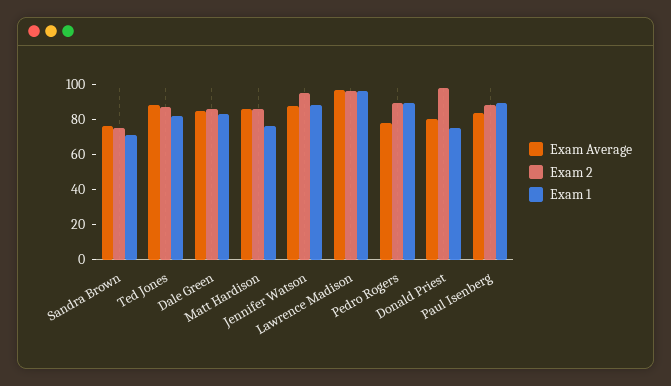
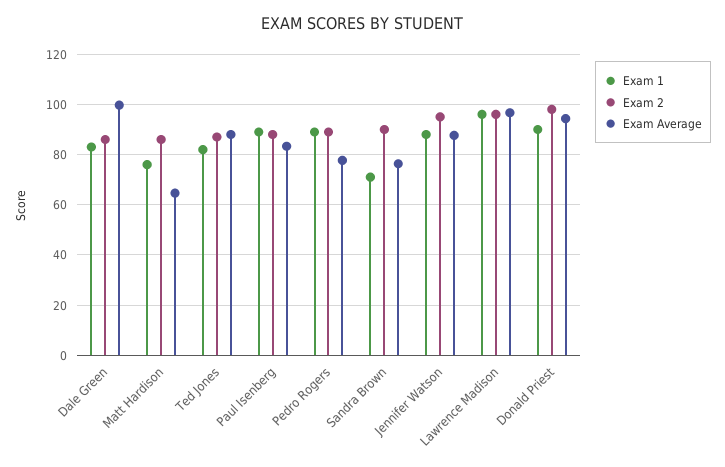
  {
    "Exam Average": {
      "Sandra Brown": 77.5,
      "Ted Jones": 87.5,
-     "Dale Green": 85,
+     "Dale Green": 100,
-     "Matt Hardison": 85,
+     "Matt Hardison": 65,
      "Jennifer Watson": 87.5,
      "Lawrence Madison": 97.5,
      "Pedro Rogers": 77.5,
-     "Donald Priest": 80,
+     "Donald Priest": 95,
      "Paul Isenberg": 82.5
    },
    "Exam 2": {
-     "Sandra Brown": 75,
+     "Sandra Brown": 90,
      "Ted Jones": 87.5,
      "Dale Green": 85,
      "Matt Hardison": 85,
      "Jennifer Watson": 95,
      "Lawrence Madison": 95,
      "Pedro Rogers": 90,
      "Donald Priest": 97.5,
      "Paul Isenberg": 87.5
    },
    "Exam 1": {
      "Sandra Brown": 70,
      "Ted Jones": 82.5,
      "Dale Green": 82.5,
      "Matt Hardison": 75,
      "Jennifer Watson": 87.5,
      "Lawrence Madison": 95,
      "Pedro Rogers": 90,
-     "Donald Priest": 75,
+     "Donald Priest": 90,
      "Paul Isenberg": 90
    }
  }

